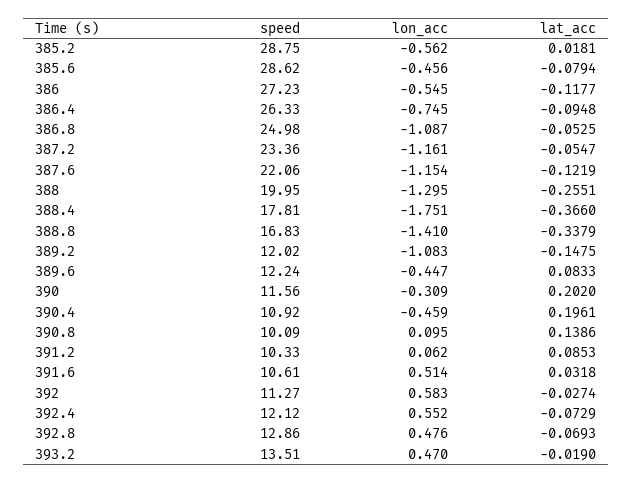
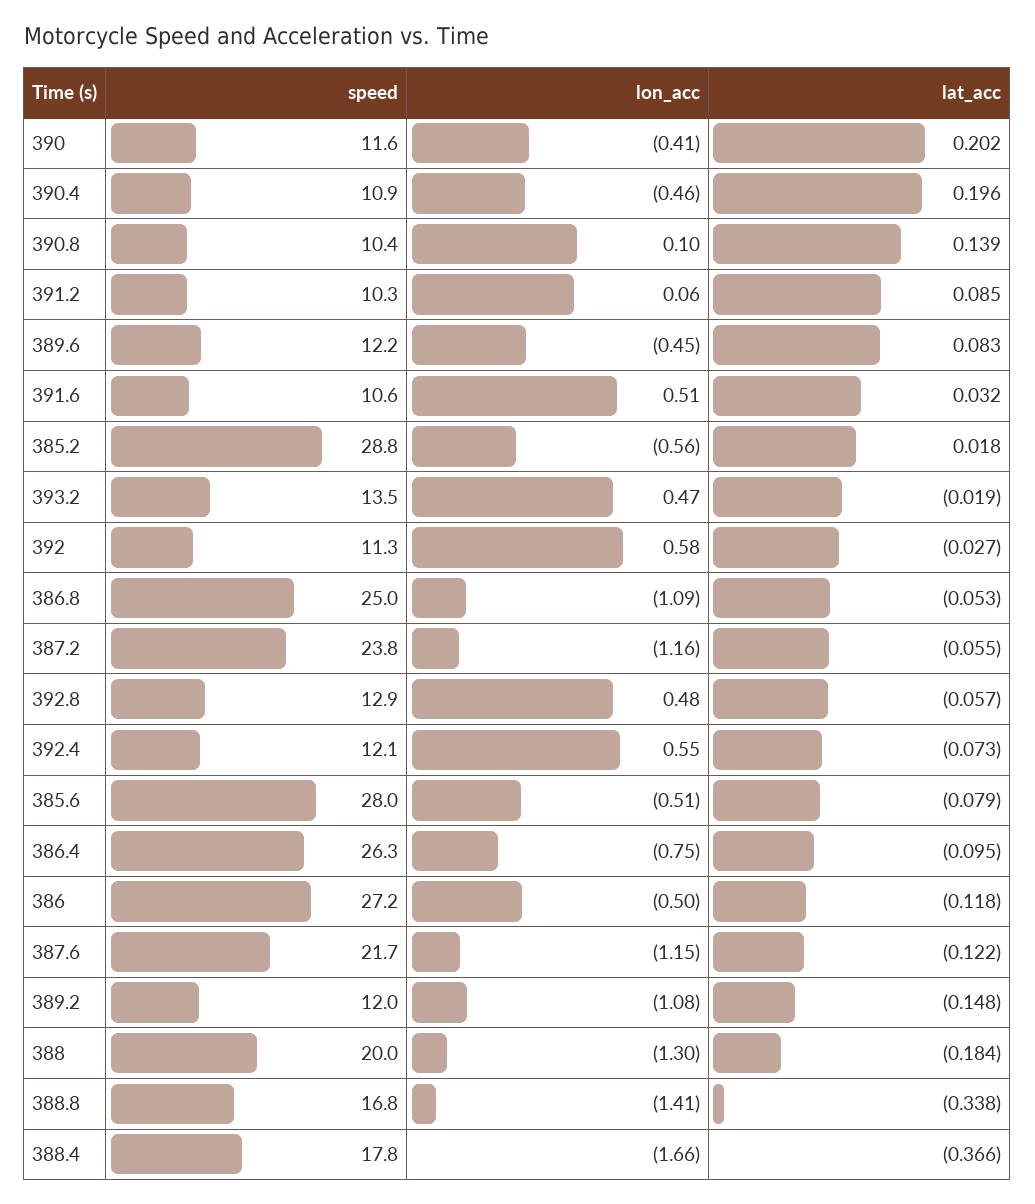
  {
    "speed": {
      "385.2": 28.75,
-     "385.6": 28.62,
+     "385.6": 28,
      "386": 27.23,
      "386.4": 26.33,
      "386.8": 24.98,
-     "387.2": 23.36,
+     "387.2": 23.8,
-     "387.6": 22.06,
+     "387.6": 21.7,
      "388": 19.95,
      "388.4": 17.81,
      "388.8": 16.83,
      "389.2": 12.02,
      "389.6": 12.24,
      "390": 11.56,
      "390.4": 10.92,
-     "390.8": 10.09,
+     "390.8": 10.4,
      "391.2": 10.33,
      "391.6": 10.61,
      "392": 11.27,
      "392.4": 12.12,
      "392.8": 12.86,
      "393.2": 13.51
    },
    "lon_acc": {
      "385.2": -0.562,
-     "385.6": -0.456,
+     "385.6": -0.51,
-     "386": -0.545,
+     "386": -0.5,
      "386.4": -0.745,
      "386.8": -1.087,
      "387.2": -1.161,
      "387.6": -1.154,
      "388": -1.295,
-     "388.4": -1.751,
+     "388.4": -1.66,
      "388.8": -1.41,
      "389.2": -1.083,
      "389.6": -0.447,
-     "390": -0.309,
+     "390": -0.41,
      "390.4": -0.459,
      "390.8": 0.095,
      "391.2": 0.062,
      "391.6": 0.514,
      "392": 0.583,
      "392.4": 0.552,
      "392.8": 0.476,
      "393.2": 0.47
    },
    "lat_acc": {
      "385.2": 0.0181,
      "385.6": -0.0794,
      "386": -0.1177,
      "386.4": -0.0948,
      "386.8": -0.0525,
      "387.2": -0.0547,
      "387.6": -0.1219,
-     "388": -0.2551,
+     "388": -0.184,
      "388.4": -0.366,
      "388.8": -0.3379,
      "389.2": -0.1475,
      "389.6": 0.0833,
      "390": 0.202,
      "390.4": 0.1961,
      "390.8": 0.1386,
      "391.2": 0.0853,
      "391.6": 0.0318,
      "392": -0.0274,
      "392.4": -0.0729,
-     "392.8": -0.0693,
+     "392.8": -0.057,
      "393.2": -0.019
    }
  }

